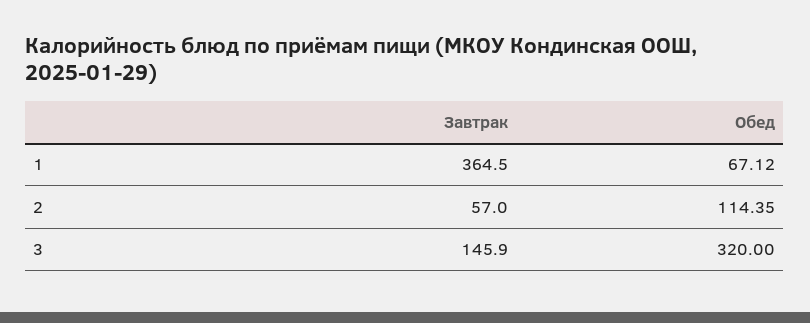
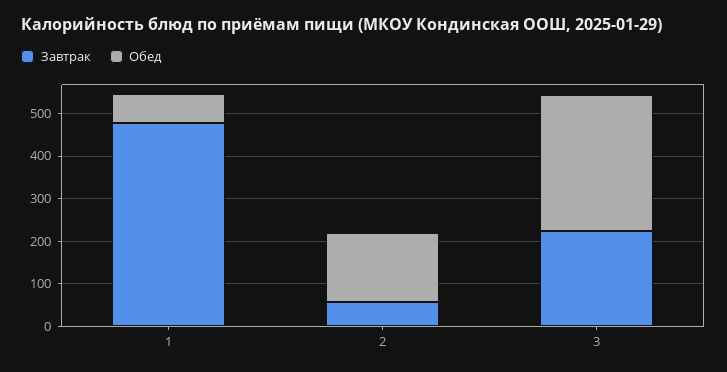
  {
    "Завтрак": {
-     "1": 364.5,
+     "1": 480,
      "2": 57,
-     "3": 145.9
+     "3": 220
    },
    "Обед": {
      "1": 67.12,
-     "2": 114.35,
+     "2": 160,
      "3": 320
    }
  }

